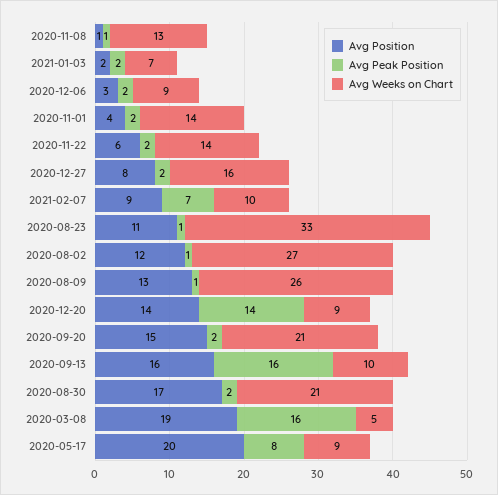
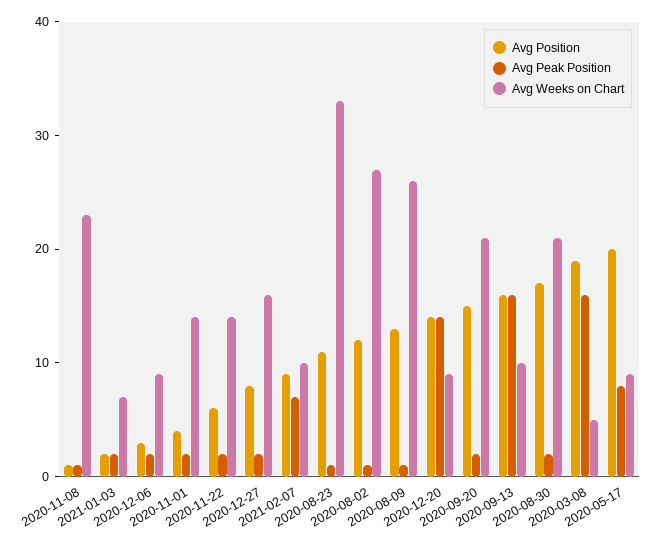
  {
    "Avg Position": {
      "2020-11-08": 1,
      "2021-01-03": 2,
      "2020-12-06": 3,
      "2020-11-01": 4,
      "2020-11-22": 6,
      "2020-12-27": 8,
      "2021-02-07": 9,
      "2020-08-23": 11,
      "2020-08-02": 12,
      "2020-08-09": 13,
      "2020-12-20": 14,
      "2020-09-20": 15,
      "2020-09-13": 16,
      "2020-08-30": 17,
      "2020-03-08": 19,
      "2020-05-17": 20
    },
    "Avg Peak Position": {
      "2020-11-08": 1,
      "2021-01-03": 2,
      "2020-12-06": 2,
      "2020-11-01": 2,
      "2020-11-22": 2,
      "2020-12-27": 2,
      "2021-02-07": 7,
      "2020-08-23": 1,
      "2020-08-02": 1,
      "2020-08-09": 1,
      "2020-12-20": 14,
      "2020-09-20": 2,
      "2020-09-13": 16,
      "2020-08-30": 2,
      "2020-03-08": 16,
      "2020-05-17": 8
    },
    "Avg Weeks on Chart": {
-     "2020-11-08": 13,
+     "2020-11-08": 23,
      "2021-01-03": 7,
      "2020-12-06": 9,
      "2020-11-01": 14,
      "2020-11-22": 14,
      "2020-12-27": 16,
      "2021-02-07": 10,
      "2020-08-23": 33,
      "2020-08-02": 27,
      "2020-08-09": 26,
      "2020-12-20": 9,
      "2020-09-20": 21,
      "2020-09-13": 10,
      "2020-08-30": 21,
      "2020-03-08": 5,
      "2020-05-17": 9
    }
  }

